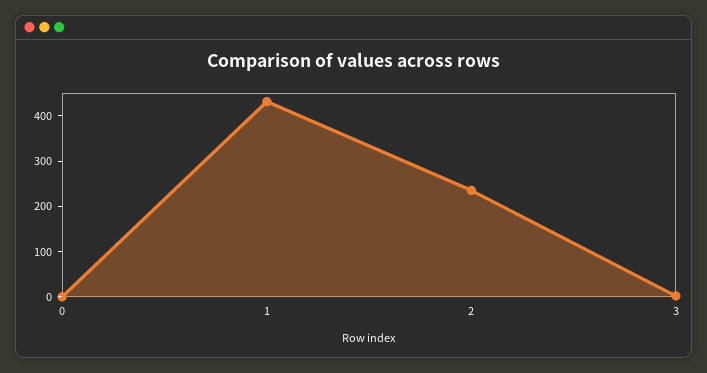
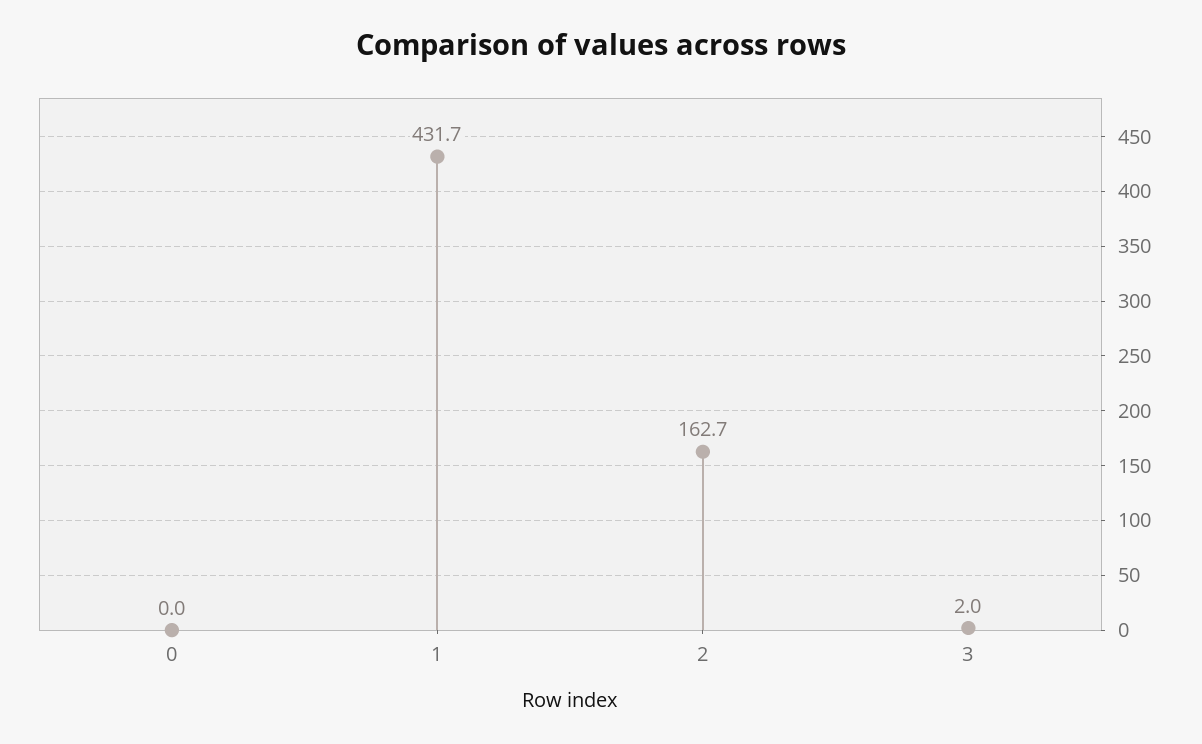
  {
    "0": 0,
    "1": 431.7,
-   "2": 240,
+   "2": 162.7,
    "3": 2
  }

